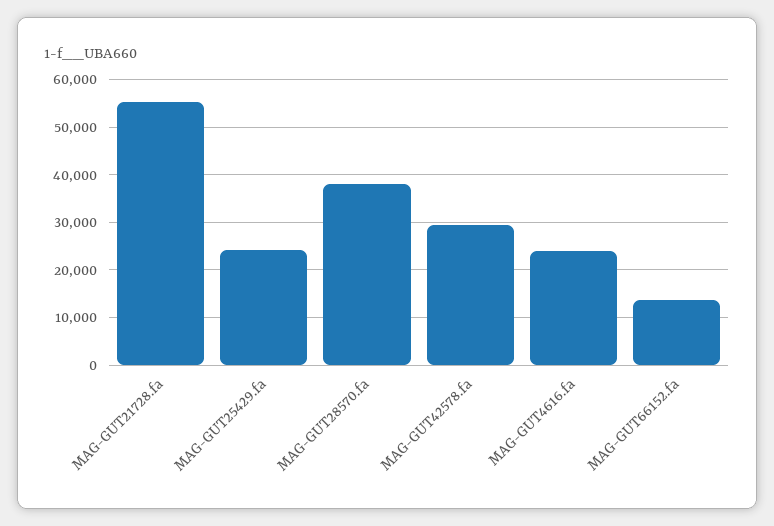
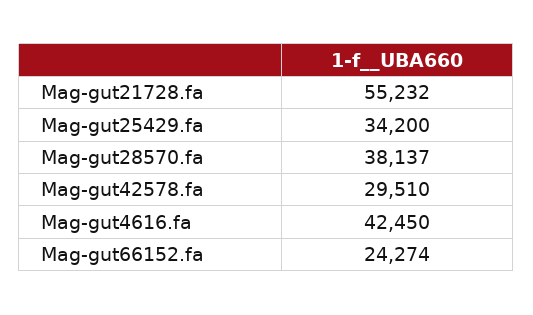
  {
    "MAG-GUT21728.fa": 55232,
-   "MAG-GUT25429.fa": 24000,
+   "MAG-GUT25429.fa": 34200,
    "MAG-GUT28570.fa": 38137,
    "MAG-GUT42578.fa": 29510,
-   "MAG-GUT4616.fa": 24000,
+   "MAG-GUT4616.fa": 42450,
-   "MAG-GUT66152.fa": 14000
+   "MAG-GUT66152.fa": 24274
  }

